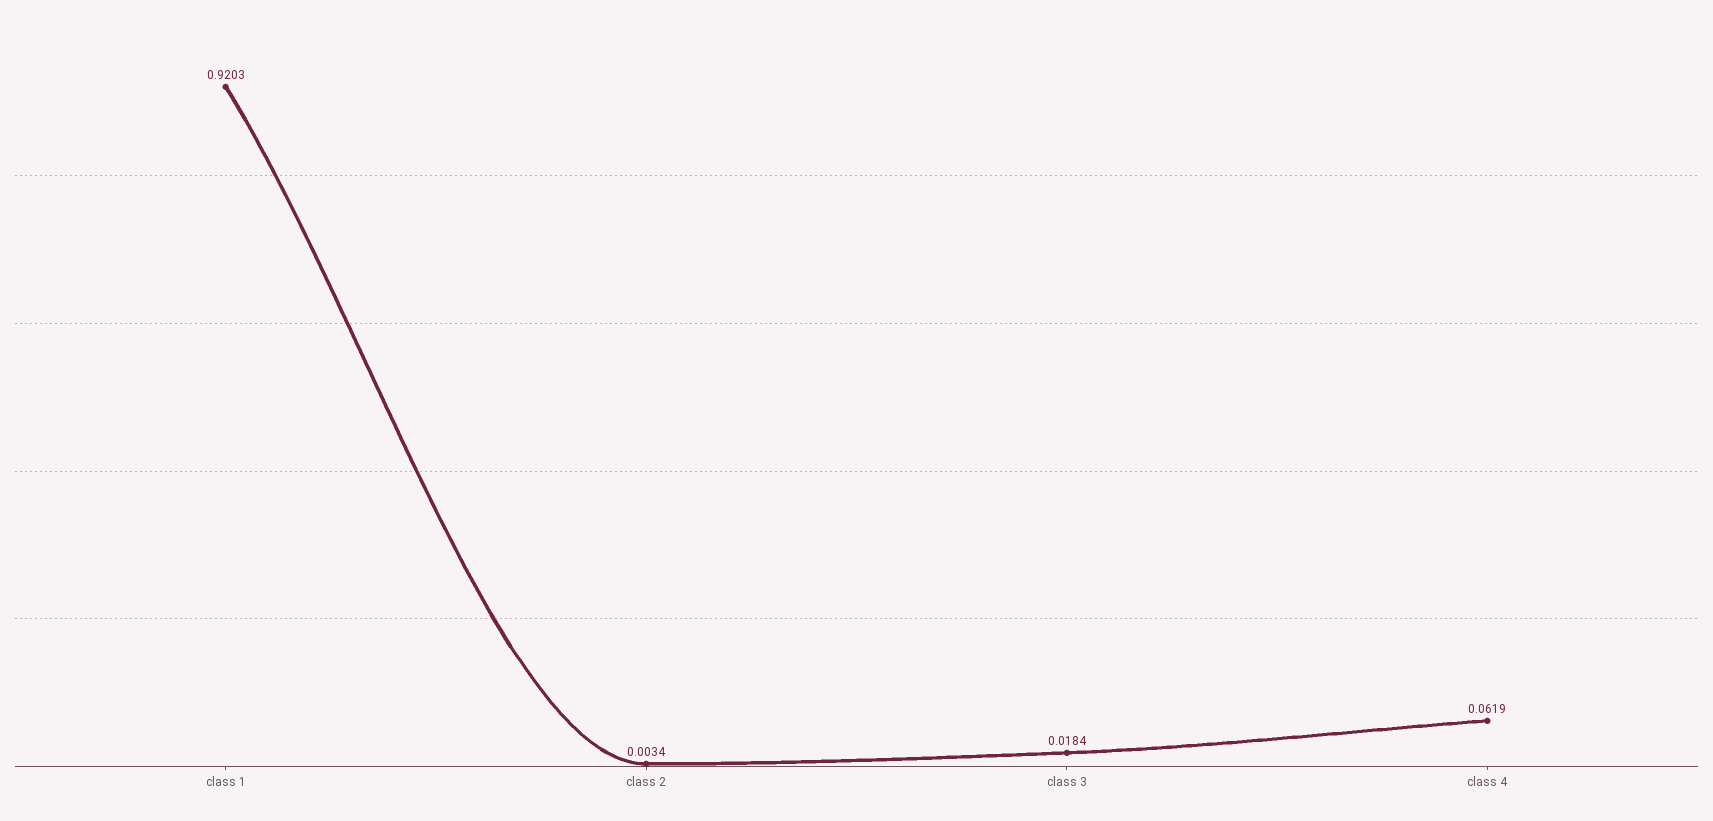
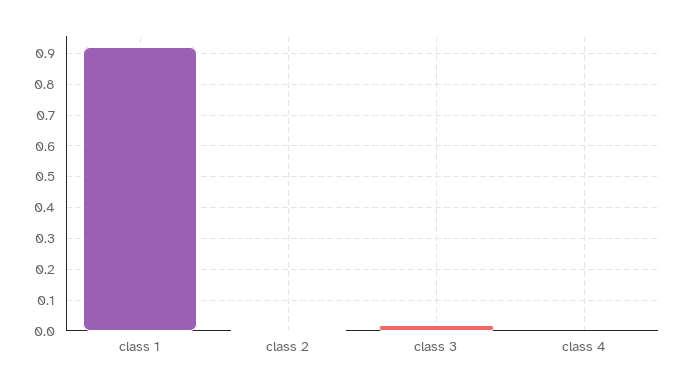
  {
    "class 1": 0.9203,
    "class 2": 0.0034,
    "class 3": 0.0184,
-   "class 4": 0.0619
+   "class 4": 0
  }

